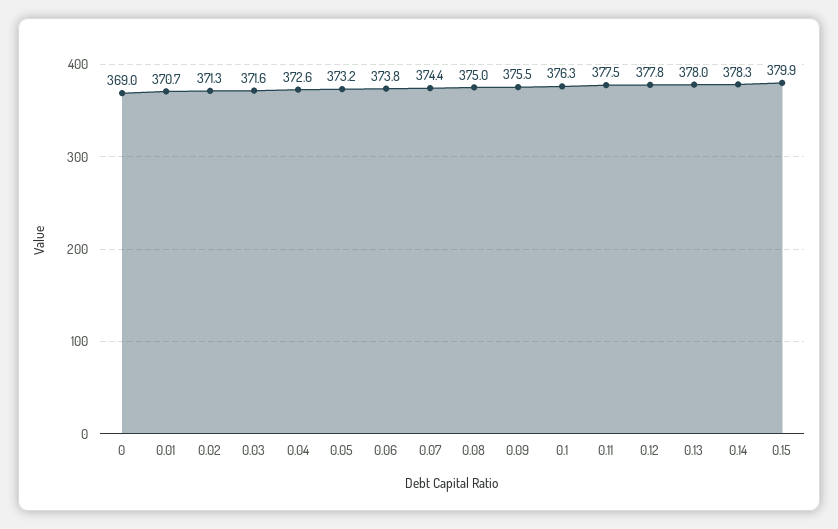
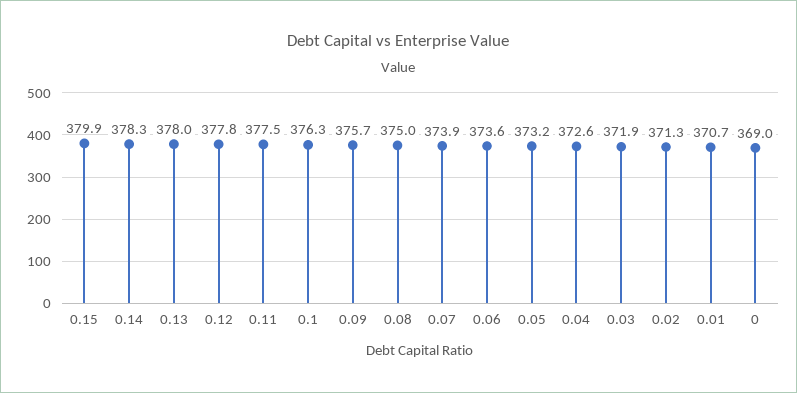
  {
    "0": 369,
    "0.01": 370.7,
    "0.02": 371.3,
-   "0.03": 371.6,
+   "0.03": 371.9,
    "0.04": 372.6,
    "0.05": 373.2,
-   "0.06": 373.8,
+   "0.06": 373.6,
-   "0.07": 374.4,
+   "0.07": 373.9,
    "0.08": 375,
-   "0.09": 375.5,
+   "0.09": 375.7,
    "0.1": 376.3,
    "0.11": 377.5,
    "0.12": 377.8,
    "0.13": 378,
    "0.14": 378.3,
    "0.15": 379.9
  }

